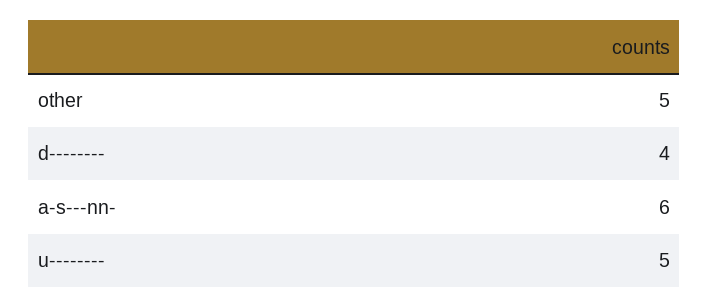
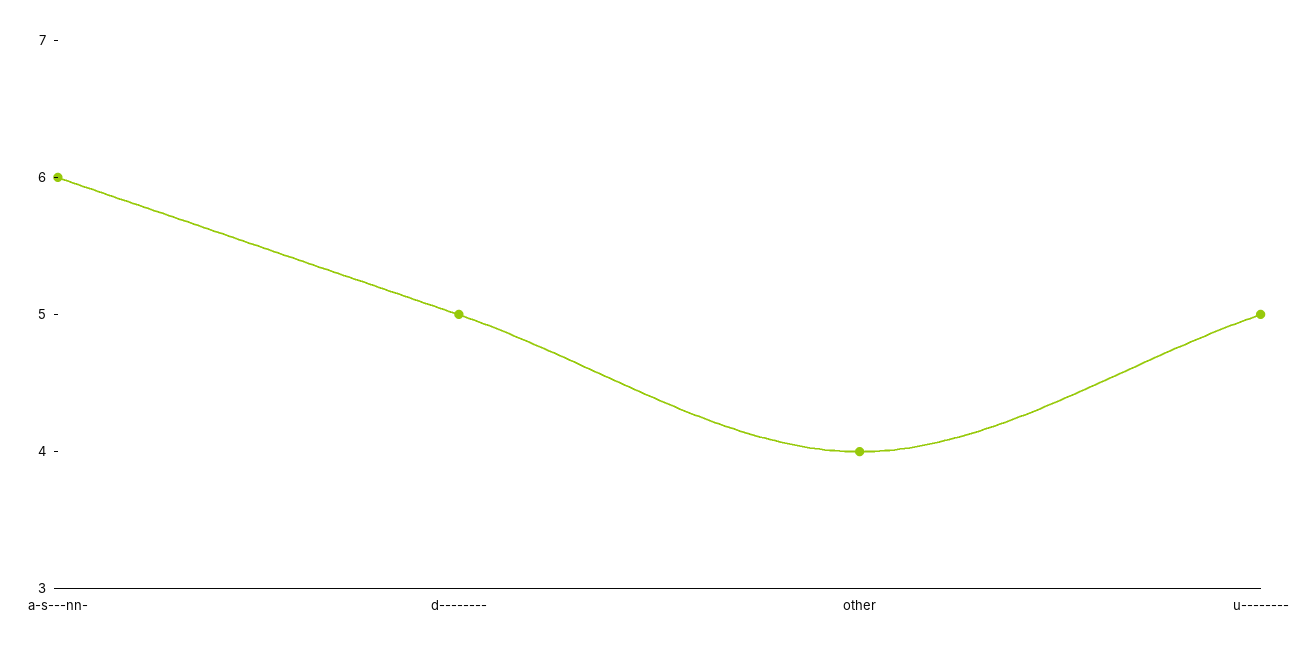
  {
-   "other": 5,
+   "other": 4,
-   "d--------": 4,
+   "d--------": 5,
    "a-s---nn-": 6,
    "u--------": 5
  }

